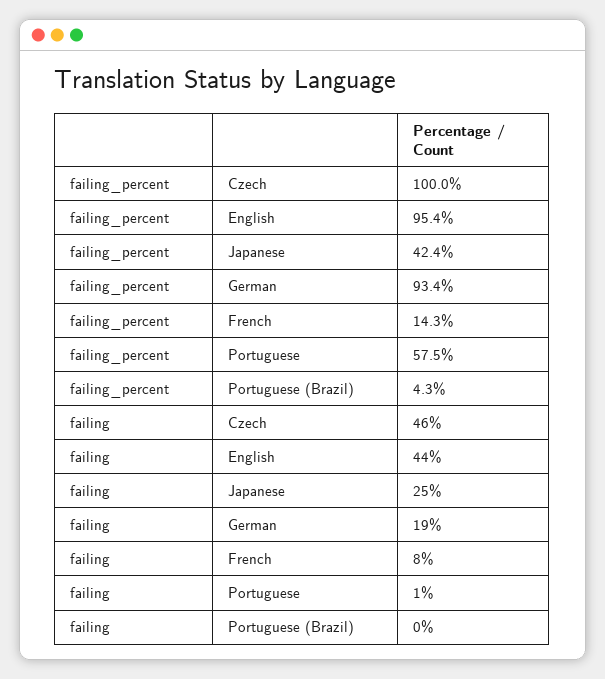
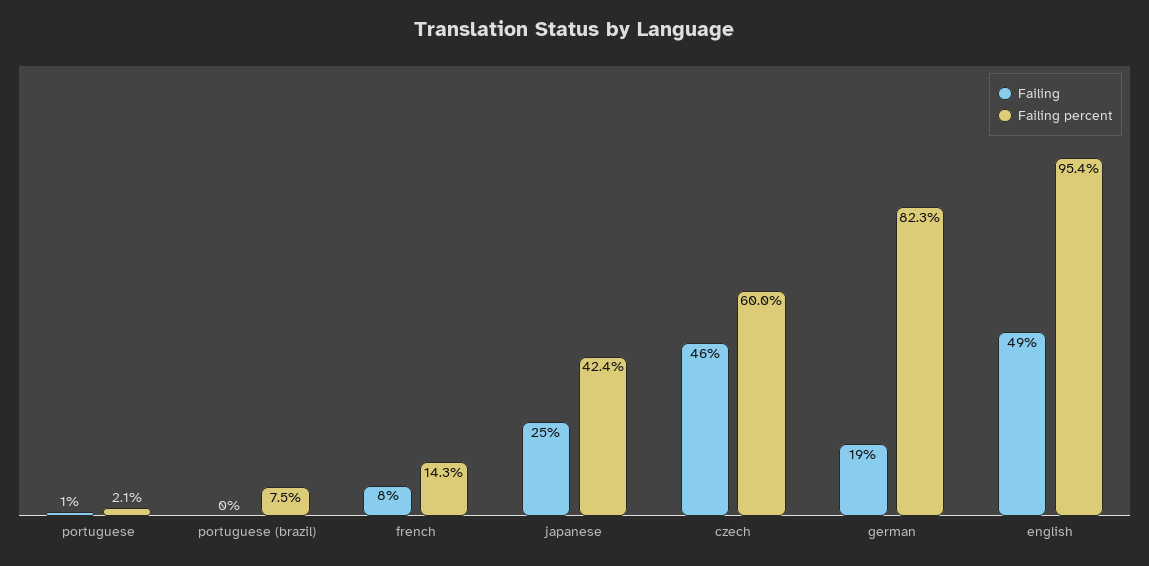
  {
    "failing_percent": {
-     "Czech": 100,
+     "Czech": 60,
      "English": 95.4,
      "Japanese": 42.4,
-     "German": 93.4,
+     "German": 82.3,
      "French": 14.3,
-     "Portuguese": 57.5,
+     "Portuguese": 2.1,
-     "Portuguese (Brazil)": 4.3
+     "Portuguese (Brazil)": 7.5
    },
    "failing": {
      "Czech": 46,
-     "English": 44,
+     "English": 49,
      "Japanese": 25,
      "German": 19,
      "French": 8,
      "Portuguese": 1,
      "Portuguese (Brazil)": 0
    }
  }

